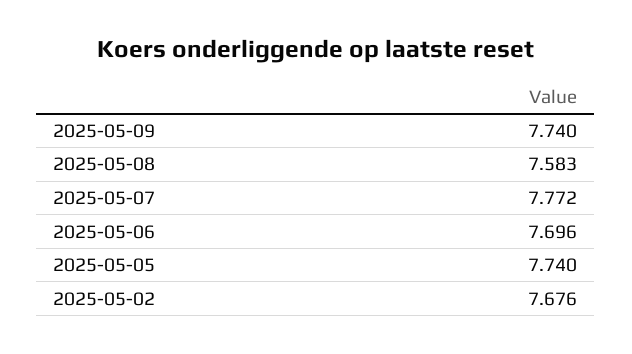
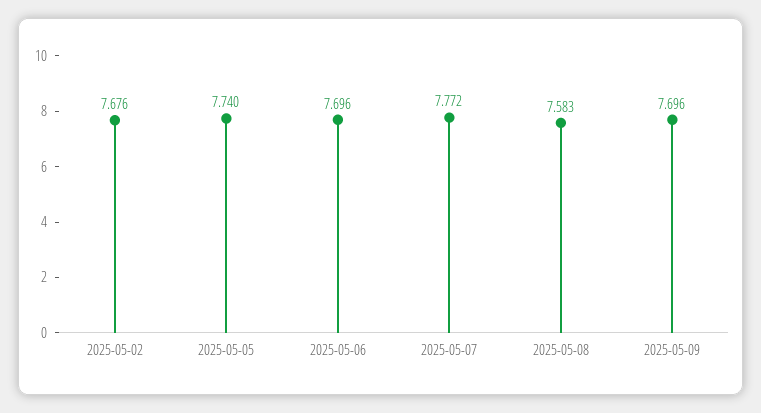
  {
-   "2025-05-09": 7.74,
+   "2025-05-09": 7.696,
    "2025-05-08": 7.583,
    "2025-05-07": 7.772,
    "2025-05-06": 7.696,
    "2025-05-05": 7.74,
    "2025-05-02": 7.676
  }

